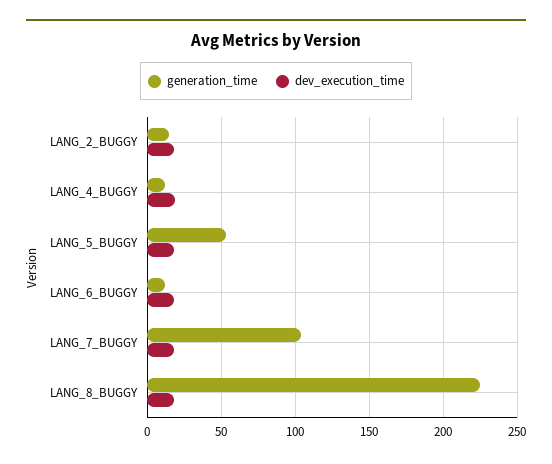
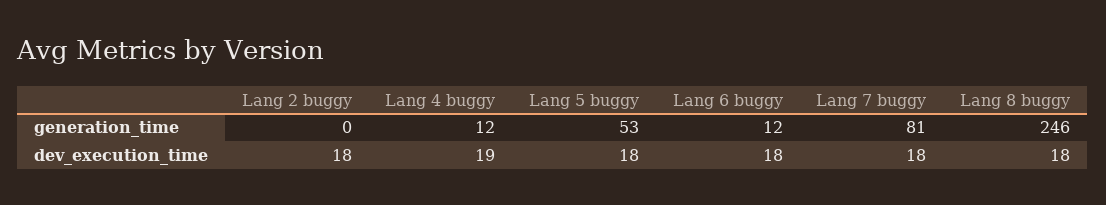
  {
    "generation_time": {
-     "LANG_2_BUGGY": 15,
+     "LANG_2_BUGGY": 0,
      "LANG_4_BUGGY": 12,
      "LANG_5_BUGGY": 53,
      "LANG_6_BUGGY": 12,
-     "LANG_7_BUGGY": 105,
+     "LANG_7_BUGGY": 81,
-     "LANG_8_BUGGY": 225
+     "LANG_8_BUGGY": 246
    },
    "dev_execution_time": {
      "LANG_2_BUGGY": 18,
      "LANG_4_BUGGY": 19,
      "LANG_5_BUGGY": 18,
      "LANG_6_BUGGY": 18,
      "LANG_7_BUGGY": 18,
      "LANG_8_BUGGY": 18
    }
  }

